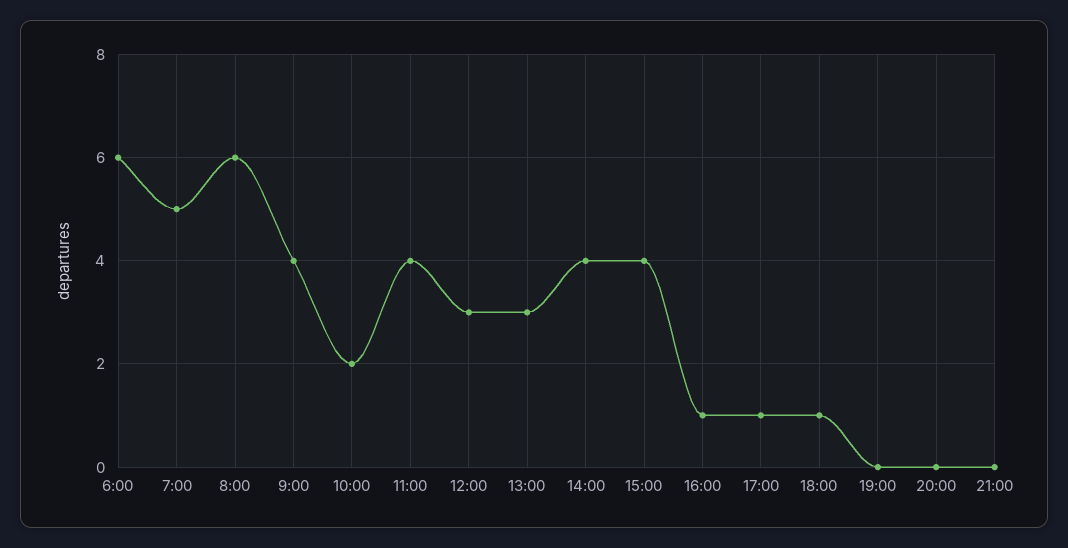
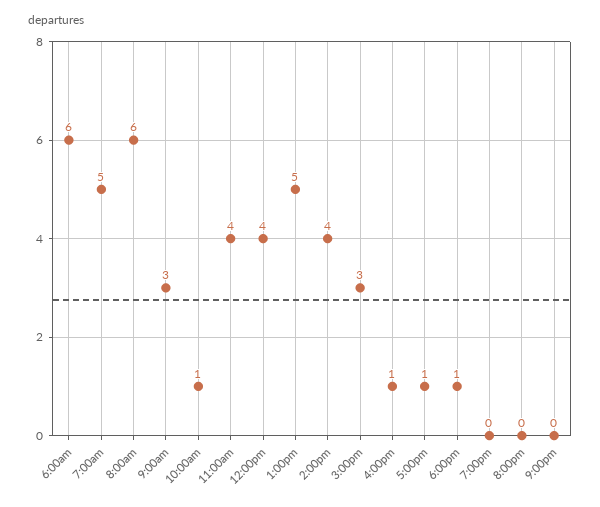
  {
    "6:00": 6,
    "7:00": 5,
    "8:00": 6,
-   "9:00": 4,
+   "9:00": 3,
-   "10:00": 2,
+   "10:00": 1,
    "11:00": 4,
-   "12:00": 3,
+   "12:00": 4,
-   "13:00": 3,
+   "13:00": 5,
    "14:00": 4,
-   "15:00": 4,
+   "15:00": 3,
    "16:00": 1,
    "17:00": 1,
    "18:00": 1,
    "19:00": 0,
    "20:00": 0,
    "21:00": 0
  }

